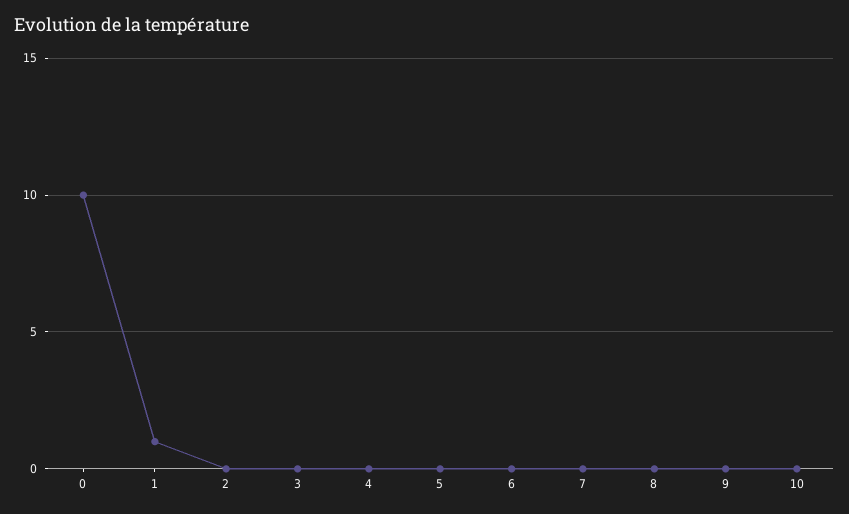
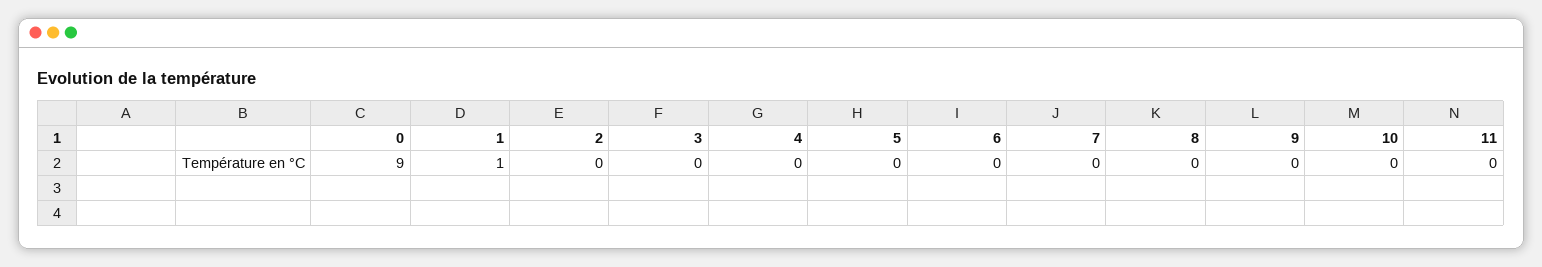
  {
-   "0": 10,
+   "0": 9,
    "1": 1,
    "2": 0,
    "3": 0,
    "4": 0,
    "5": 0,
    "6": 0,
    "7": 0,
    "8": 0,
    "9": 0,
-   "10": 0
+   "10": 0,
+   "11": 0
  }

